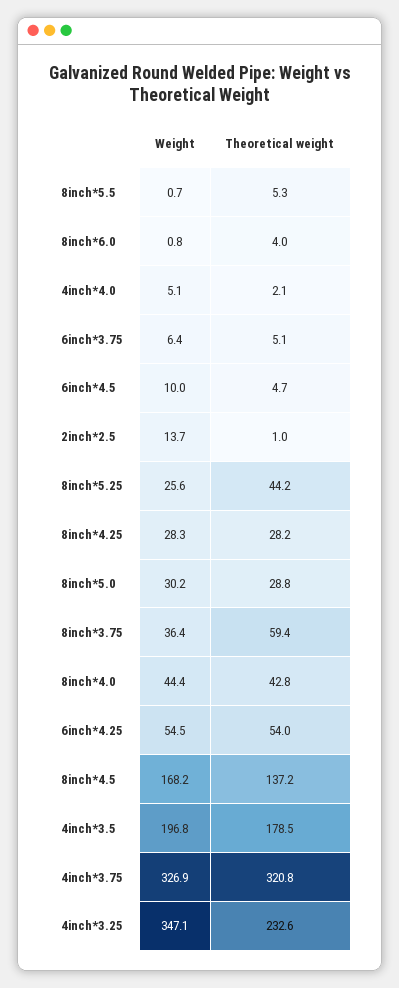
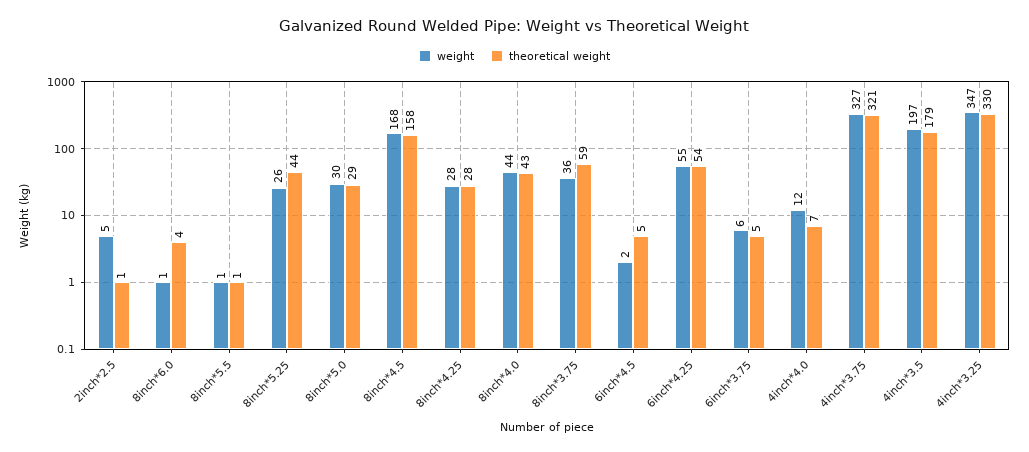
  {
    "Weight": {
      "8inch*5.5": 0.7,
      "8inch*6.0": 0.8,
-     "4inch*4.0": 5.1,
+     "4inch*4.0": 12,
      "6inch*3.75": 6.4,
-     "6inch*4.5": 10,
+     "6inch*4.5": 2,
-     "2inch*2.5": 13.7,
+     "2inch*2.5": 5,
      "8inch*5.25": 25.6,
      "8inch*4.25": 28.3,
      "8inch*5.0": 30.2,
      "8inch*3.75": 36.4,
      "8inch*4.0": 44.4,
      "6inch*4.25": 54.5,
      "8inch*4.5": 168.2,
      "4inch*3.5": 196.8,
      "4inch*3.75": 326.9,
      "4inch*3.25": 347.1
    },
    "Theoretical weight": {
-     "8inch*5.5": 5.3,
+     "8inch*5.5": 1,
      "8inch*6.0": 4,
-     "4inch*4.0": 2.1,
+     "4inch*4.0": 7,
      "6inch*3.75": 5.1,
      "6inch*4.5": 4.7,
      "2inch*2.5": 1,
      "8inch*5.25": 44.2,
      "8inch*4.25": 28.2,
      "8inch*5.0": 28.8,
      "8inch*3.75": 59.4,
      "8inch*4.0": 42.8,
      "6inch*4.25": 54,
-     "8inch*4.5": 137.2,
+     "8inch*4.5": 158,
      "4inch*3.5": 178.5,
      "4inch*3.75": 320.8,
-     "4inch*3.25": 232.6
+     "4inch*3.25": 330
    }
  }

